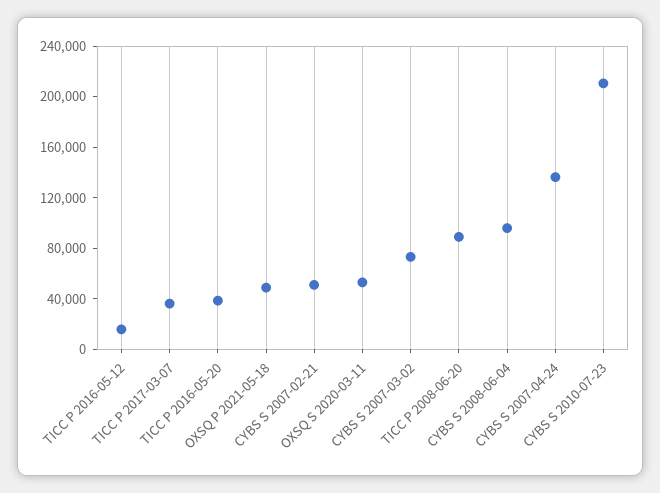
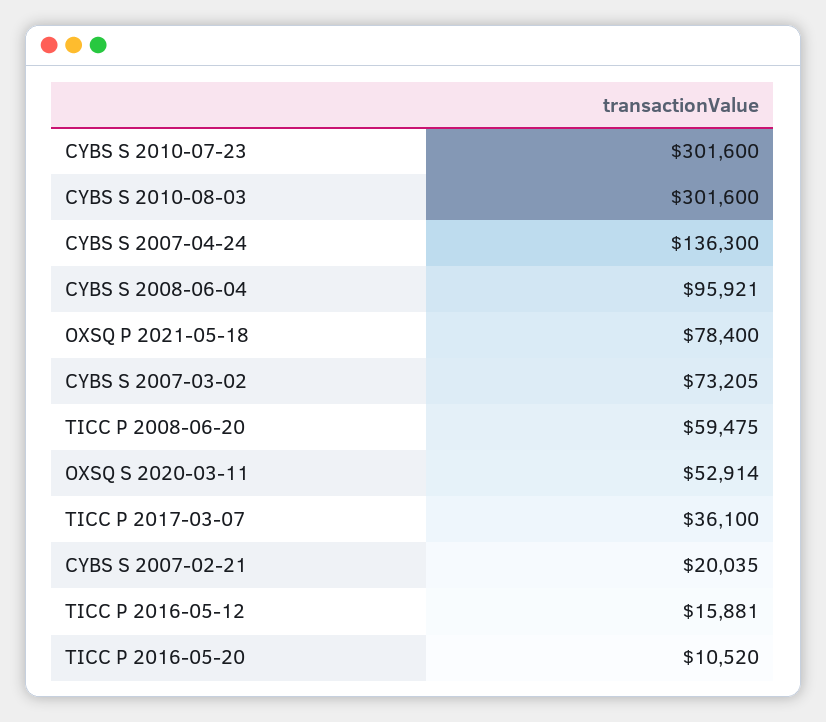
  {
    "TICC P 2016-05-12": 15881,
    "TICC P 2017-03-07": 36100,
-   "TICC P 2016-05-20": 40000,
+   "TICC P 2016-05-20": 10520,
-   "OXSQ P 2021-05-18": 50000,
+   "OXSQ P 2021-05-18": 78400,
-   "CYBS S 2007-02-21": 50000,
+   "CYBS S 2007-02-21": 20035,
    "OXSQ S 2020-03-11": 52914,
    "CYBS S 2007-03-02": 73205,
-   "TICC P 2008-06-20": 90000,
+   "TICC P 2008-06-20": 59475,
    "CYBS S 2008-06-04": 95921,
    "CYBS S 2007-04-24": 136300,
-   "CYBS S 2010-07-23": 210000
+   "CYBS S 2010-07-23": 301600,
+   "CYBS S 2010-08-03": 301600
  }

